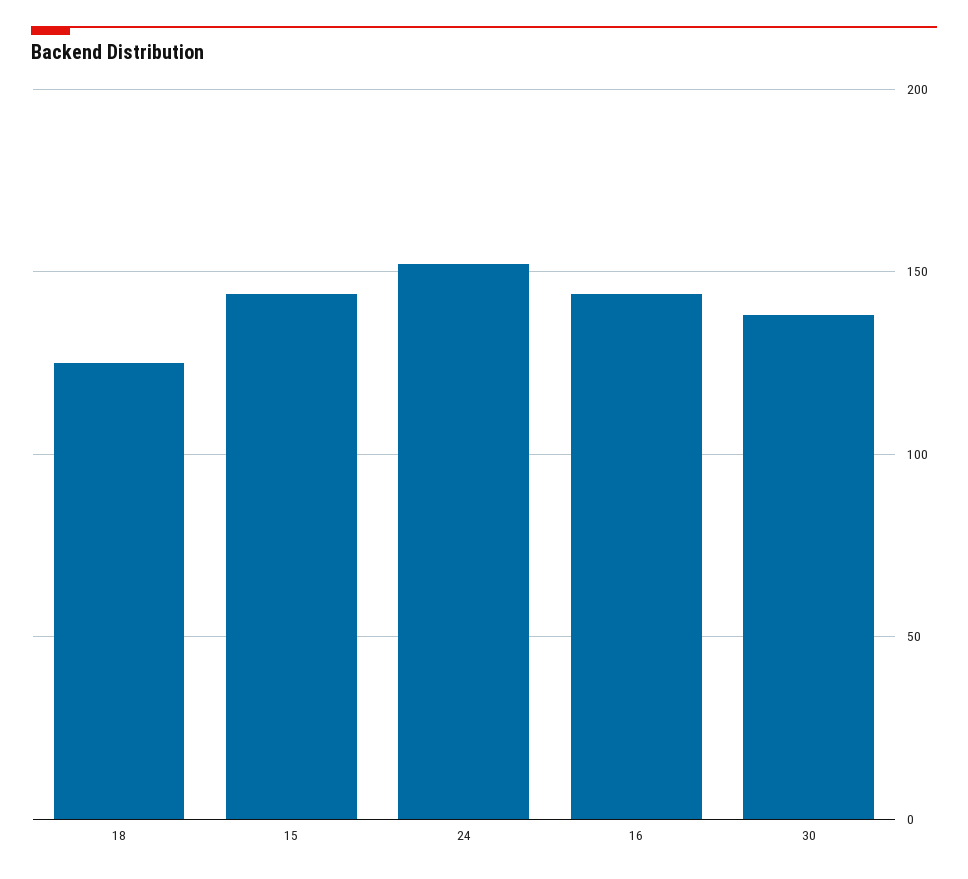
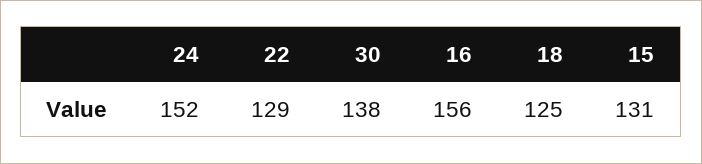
  {
    "18": 125,
-   "15": 145,
+   "15": 131,
    "24": 152,
-   "16": 145,
+   "16": 156,
-   "30": 138
+   "30": 138,
+   "22": 129
  }

